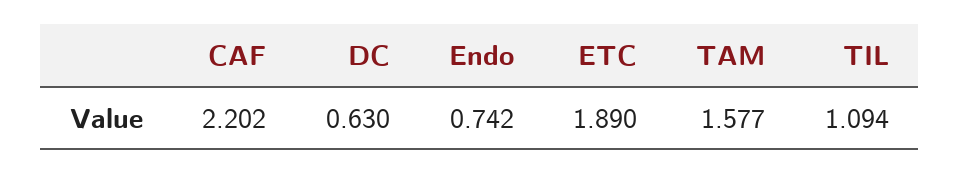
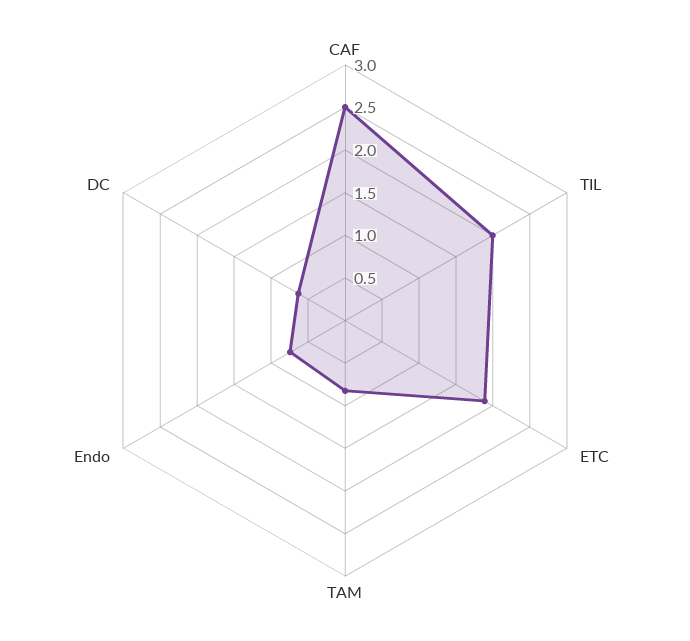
  {
-   "CAF": 2.202,
+   "CAF": 2.5,
    "DC": 0.63,
    "Endo": 0.742,
    "ETC": 1.89,
-   "TAM": 1.577,
+   "TAM": 0.8,
-   "TIL": 1.094
+   "TIL": 2
  }

